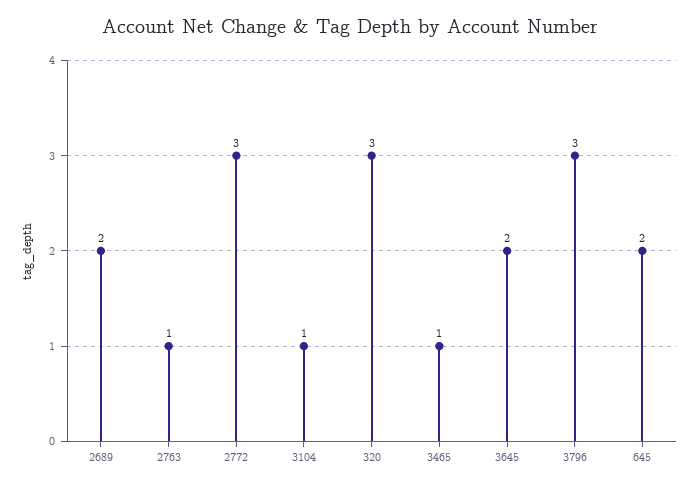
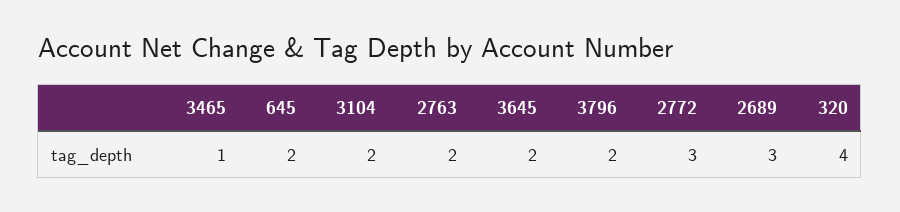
  {
-   "2689": 2,
+   "2689": 3,
-   "2763": 1,
+   "2763": 2,
    "2772": 3,
-   "3104": 1,
+   "3104": 2,
-   "320": 3,
+   "320": 4,
    "3465": 1,
    "3645": 2,
-   "3796": 3,
+   "3796": 2,
    "645": 2
  }

